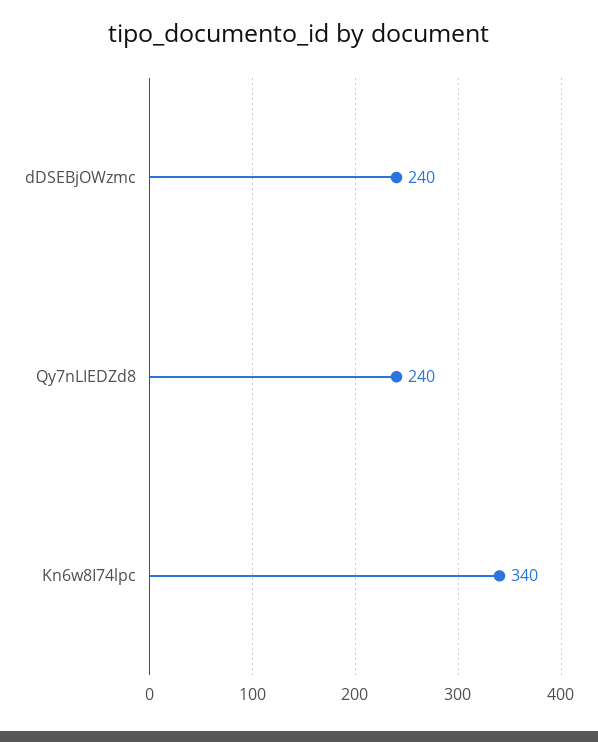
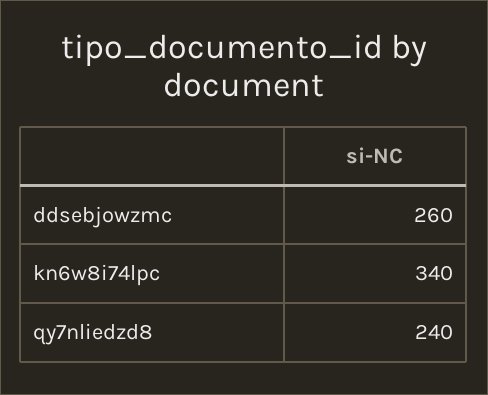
  {
-   "dDSEBjOWzmc": 240,
+   "dDSEBjOWzmc": 260,
    "Qy7nLIEDZd8": 240,
    "Kn6w8I74lpc": 340
  }

